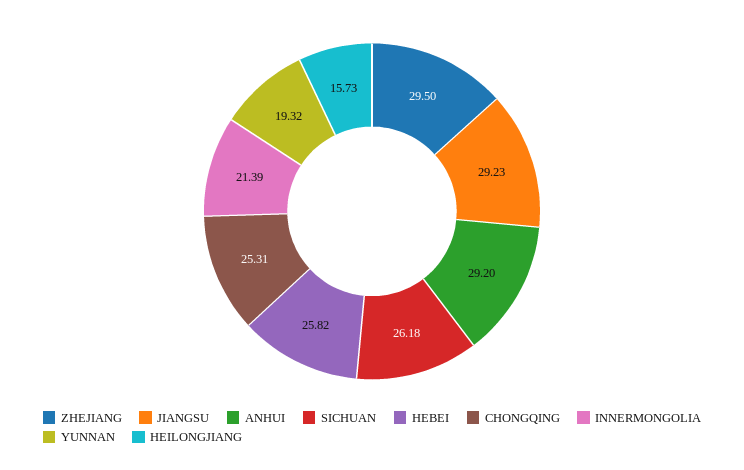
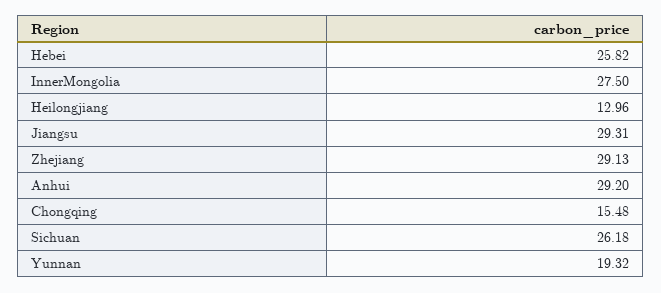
  {
-   "ZHEJIANG": 29.5,
+   "ZHEJIANG": 29.13,
-   "JIANGSU": 29.23,
+   "JIANGSU": 29.31,
    "ANHUI": 29.2,
    "SICHUAN": 26.18,
    "HEBEI": 25.82,
-   "CHONGQING": 25.31,
+   "CHONGQING": 15.48,
-   "INNERMONGOLIA": 21.39,
+   "INNERMONGOLIA": 27.5,
    "YUNNAN": 19.32,
-   "HEILONGJIANG": 15.73
+   "HEILONGJIANG": 12.96
  }

